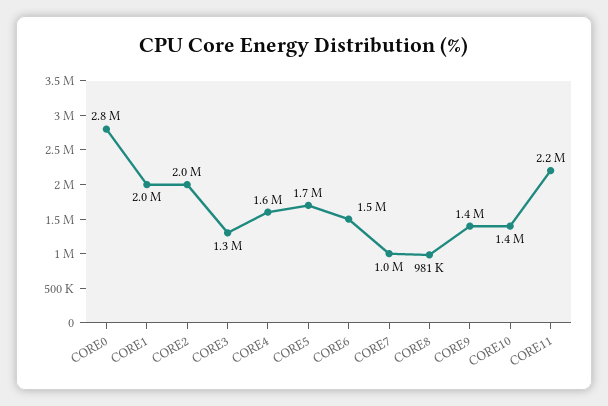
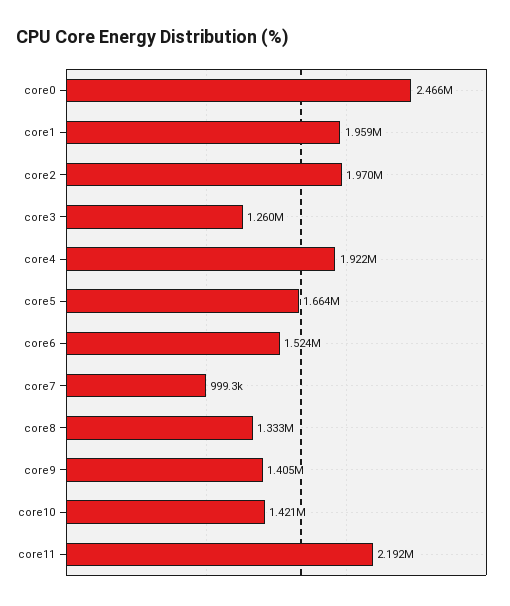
  {
-   "CORE0": 2800000,
+   "CORE0": 2466000,
    "CORE1": 1959000,
    "CORE2": 1970000,
    "CORE3": 1260000,
-   "CORE4": 1600000,
+   "CORE4": 1922000,
    "CORE5": 1664000,
    "CORE6": 1524000,
    "CORE7": 999300,
-   "CORE8": 981000,
+   "CORE8": 1333000,
    "CORE9": 1405000,
    "CORE10": 1421000,
    "CORE11": 2192000
  }

